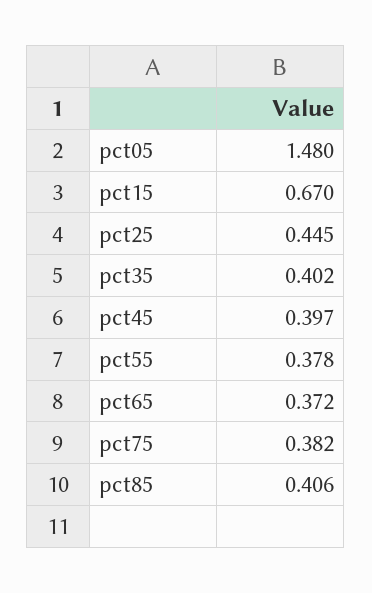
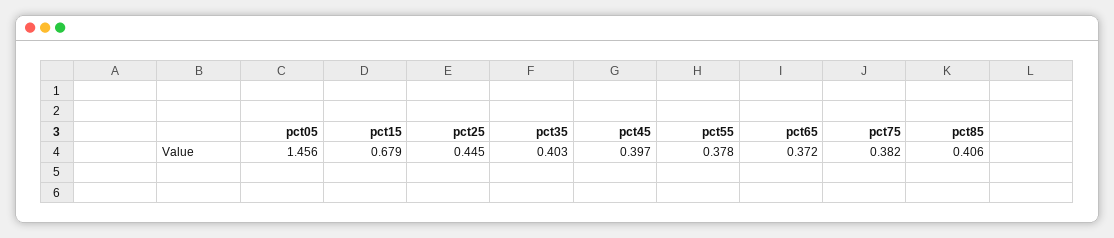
  {
-   "pct05": 1.48,
+   "pct05": 1.456,
-   "pct15": 0.67,
+   "pct15": 0.679,
    "pct25": 0.445,
-   "pct35": 0.402,
+   "pct35": 0.403,
    "pct45": 0.397,
    "pct55": 0.378,
    "pct65": 0.372,
    "pct75": 0.382,
    "pct85": 0.406
  }

